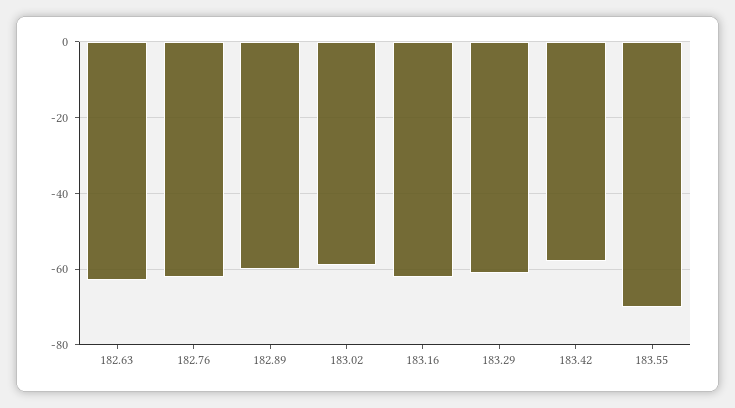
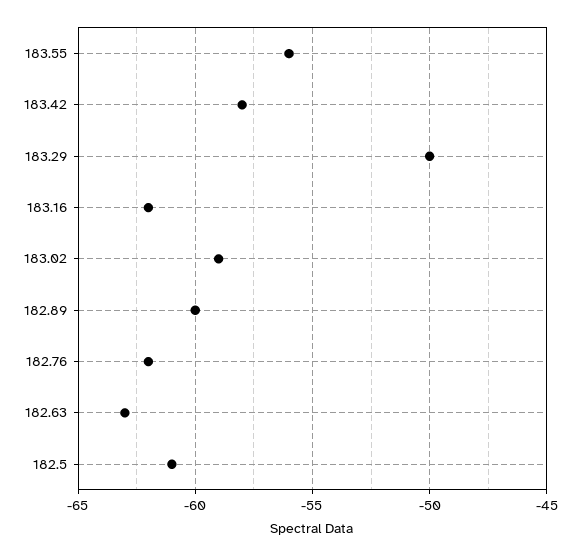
  {
    "182.63": -63,
    "182.76": -62,
    "182.89": -60,
    "183.02": -59,
    "183.16": -62,
-   "183.29": -60,
+   "183.29": -50,
    "183.42": -58,
-   "183.55": -70
+   "183.55": -56,
+   "182.5": -61
  }

